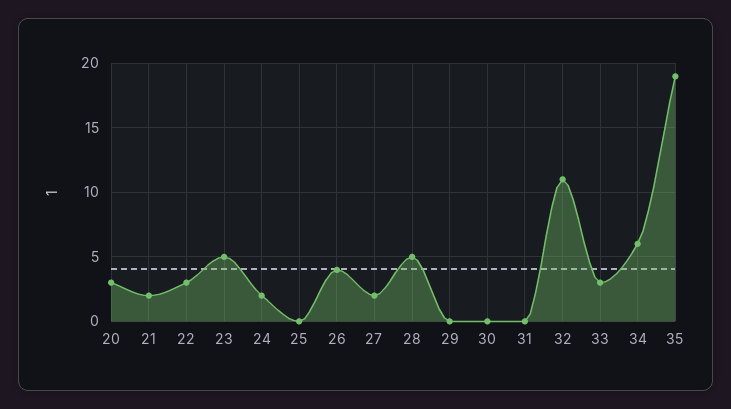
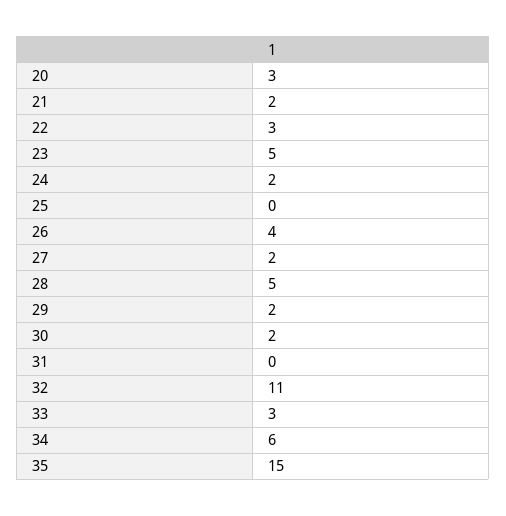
  {
    "20": 3,
    "21": 2,
    "22": 3,
    "23": 5,
    "24": 2,
    "25": 0,
    "26": 4,
    "27": 2,
    "28": 5,
-   "29": 0,
+   "29": 2,
-   "30": 0,
+   "30": 2,
    "31": 0,
    "32": 11,
    "33": 3,
    "34": 6,
-   "35": 19
+   "35": 15
  }

